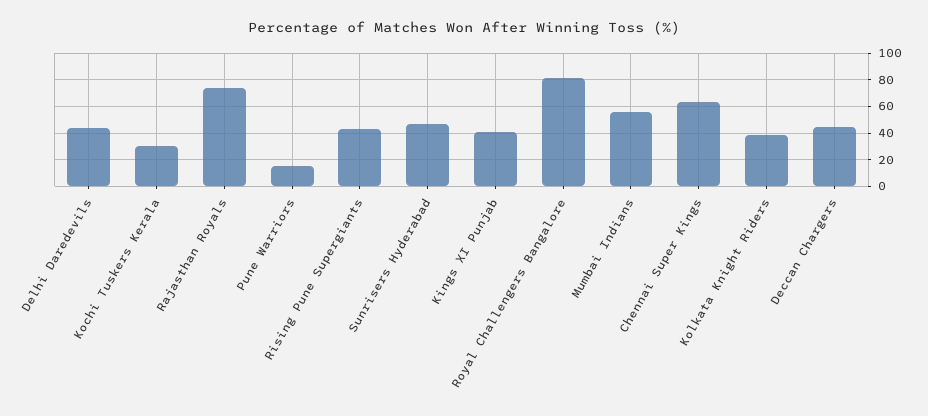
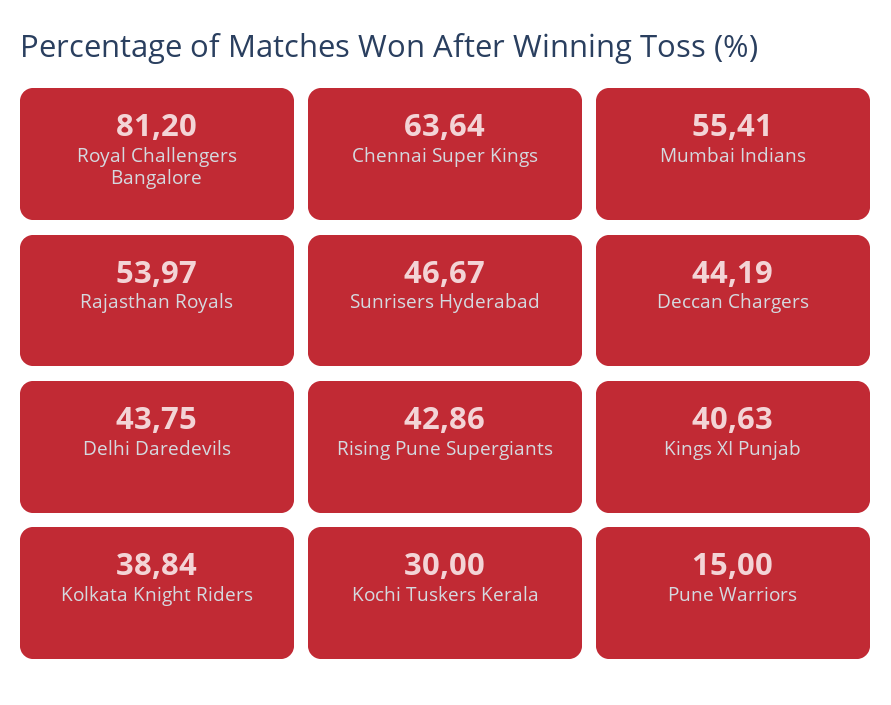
  {
    "Delhi Daredevils": 43.75,
    "Kochi Tuskers Kerala": 30,
-   "Rajasthan Royals": 75,
+   "Rajasthan Royals": 53.97,
    "Pune Warriors": 15,
    "Rising Pune Supergiants": 42.86,
    "Sunrisers Hyderabad": 46.67,
    "Kings XI Punjab": 40.63,
    "Royal Challengers Bangalore": 81.2,
    "Mumbai Indians": 55.41,
    "Chennai Super Kings": 63.64,
    "Kolkata Knight Riders": 38.84,
    "Deccan Chargers": 44.19
  }

